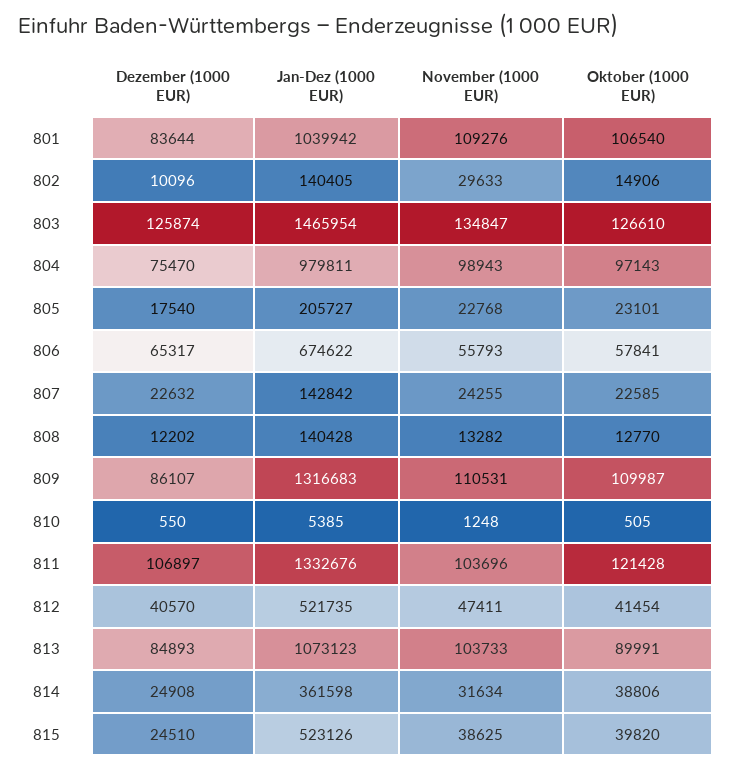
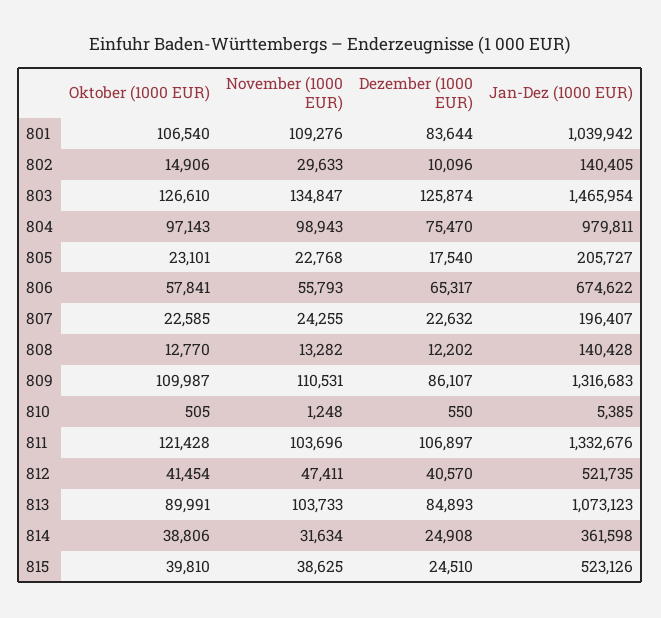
  {
    "Dezember (1000 EUR)": {
      "801": 83644,
      "802": 10096,
      "803": 125874,
      "804": 75470,
      "805": 17540,
      "806": 65317,
      "807": 22632,
      "808": 12202,
      "809": 86107,
      "810": 550,
      "811": 106897,
      "812": 40570,
      "813": 84893,
      "814": 24908,
      "815": 24510
    },
    "Jan-Dez (1000 EUR)": {
      "801": 1039942,
      "802": 140405,
      "803": 1465954,
      "804": 979811,
      "805": 205727,
      "806": 674622,
-     "807": 142842,
+     "807": 196407,
      "808": 140428,
      "809": 1316683,
      "810": 5385,
      "811": 1332676,
      "812": 521735,
      "813": 1073123,
      "814": 361598,
      "815": 523126
    },
    "November (1000 EUR)": {
      "801": 109276,
      "802": 29633,
      "803": 134847,
      "804": 98943,
      "805": 22768,
      "806": 55793,
      "807": 24255,
      "808": 13282,
      "809": 110531,
      "810": 1248,
      "811": 103696,
      "812": 47411,
      "813": 103733,
      "814": 31634,
      "815": 38625
    },
    "Oktober (1000 EUR)": {
      "801": 106540,
      "802": 14906,
      "803": 126610,
      "804": 97143,
      "805": 23101,
      "806": 57841,
      "807": 22585,
      "808": 12770,
      "809": 109987,
      "810": 505,
      "811": 121428,
      "812": 41454,
      "813": 89991,
      "814": 38806,
-     "815": 39820
+     "815": 39810
    }
  }

